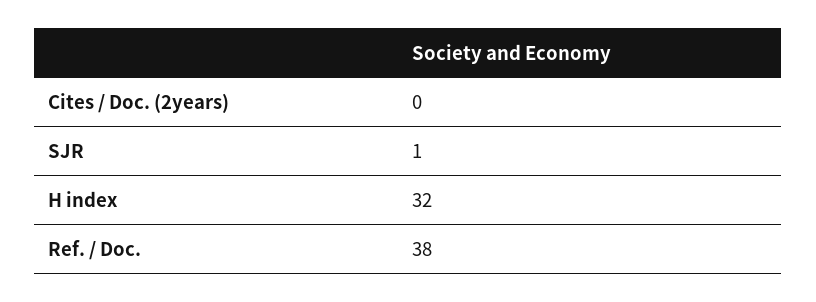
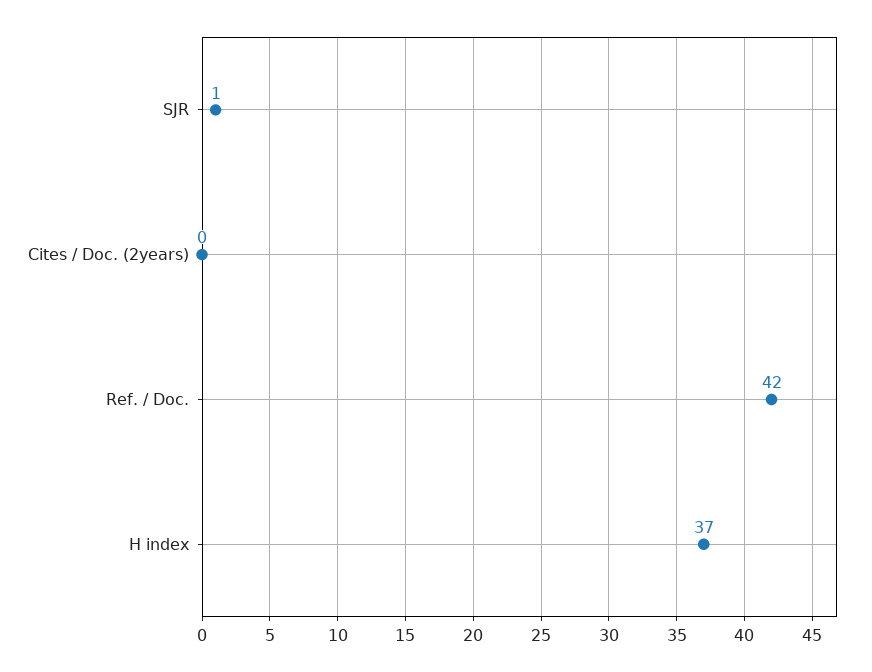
  {
    "Cites / Doc. (2years)": 0,
    "SJR": 1,
-   "H index": 32,
+   "H index": 37,
-   "Ref. / Doc.": 38
+   "Ref. / Doc.": 42
  }

